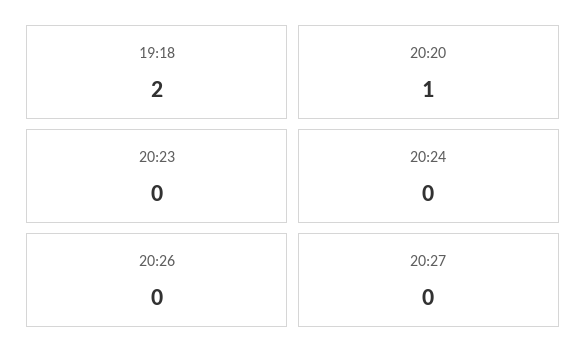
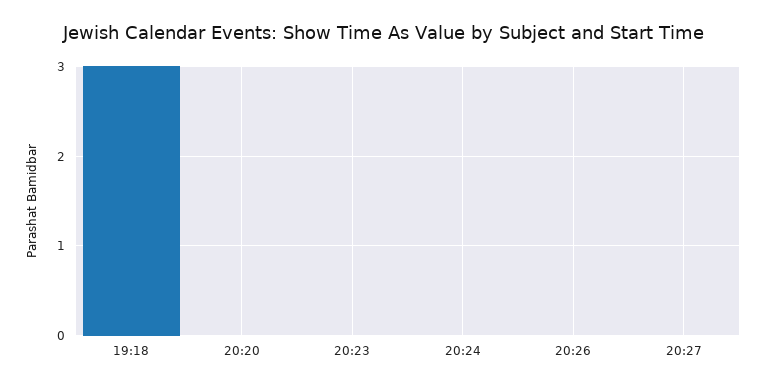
  {
-   "19:18": 2,
+   "19:18": 3,
-   "20:20": 1,
+   "20:20": 0,
    "20:23": 0,
    "20:24": 0,
    "20:26": 0,
    "20:27": 0
  }

